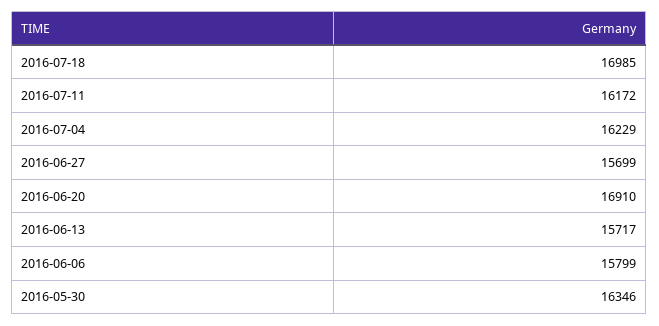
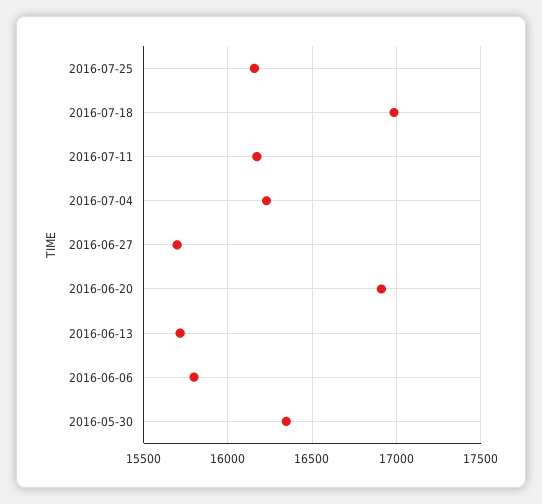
  {
    "2016-07-18": 16985,
    "2016-07-11": 16172,
    "2016-07-04": 16229,
    "2016-06-27": 15699,
    "2016-06-20": 16910,
    "2016-06-13": 15717,
    "2016-06-06": 15799,
-   "2016-05-30": 16346
+   "2016-05-30": 16346,
+   "2016-07-25": 16150
  }

